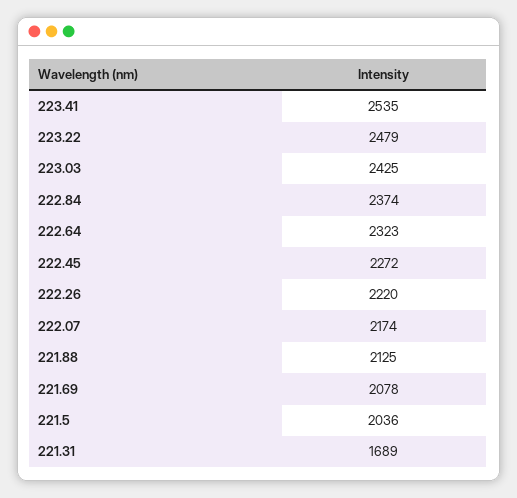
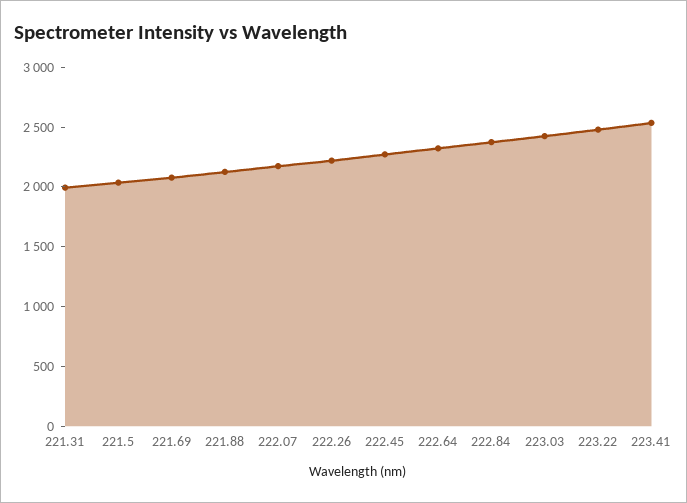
  {
    "223.41": 2535,
    "223.22": 2479,
    "223.03": 2425,
    "222.84": 2374,
    "222.64": 2323,
    "222.45": 2272,
    "222.26": 2220,
    "222.07": 2174,
    "221.88": 2125,
    "221.69": 2078,
    "221.5": 2036,
-   "221.31": 1689
+   "221.31": 2000
  }

